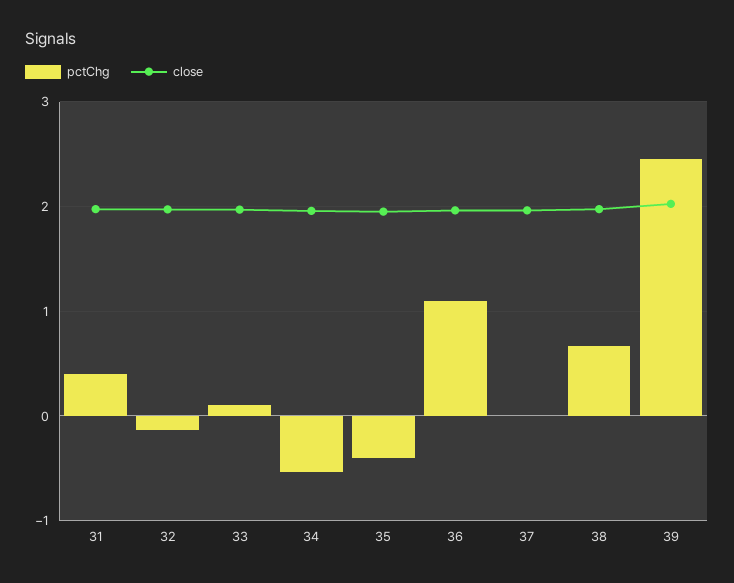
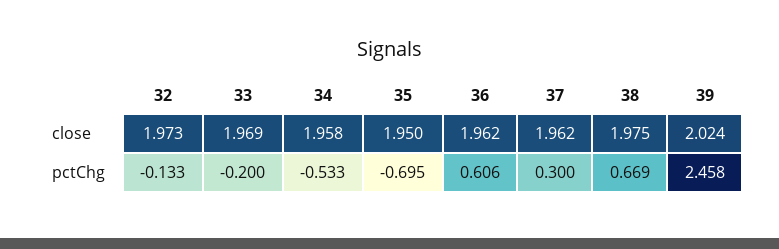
  {
    "pctChg": {
-     "31": 0.4,
      "32": -0.133,
-     "33": 0.1,
+     "33": -0.2,
      "34": -0.533,
-     "35": -0.4,
+     "35": -0.695,
-     "36": 1.1,
+     "36": 0.606,
-     "37": 0,
+     "37": 0.3,
      "38": 0.669,
      "39": 2.458
    },
    "close": {
-     "31": 2,
      "32": 1.973,
      "33": 1.969,
      "34": 1.958,
      "35": 1.95,
      "36": 1.962,
      "37": 1.962,
      "38": 1.975,
      "39": 2.024
    }
  }

